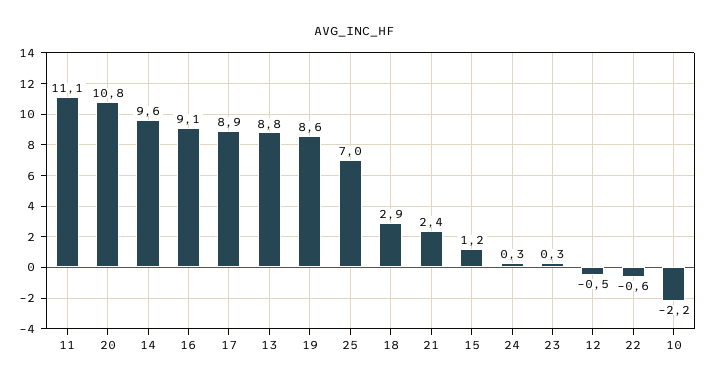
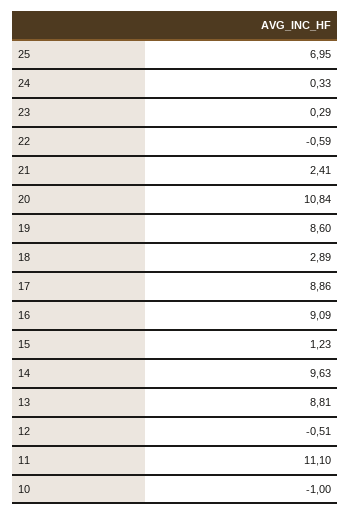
  {
    "11": 11.1,
    "20": 10.84,
    "14": 9.63,
    "16": 9.09,
    "17": 8.86,
    "13": 8.81,
    "19": 8.6,
    "25": 6.95,
    "18": 2.89,
    "21": 2.41,
    "15": 1.23,
    "24": 0.33,
    "23": 0.29,
    "12": -0.51,
    "22": -0.59,
-   "10": -2.2
+   "10": -1
  }

